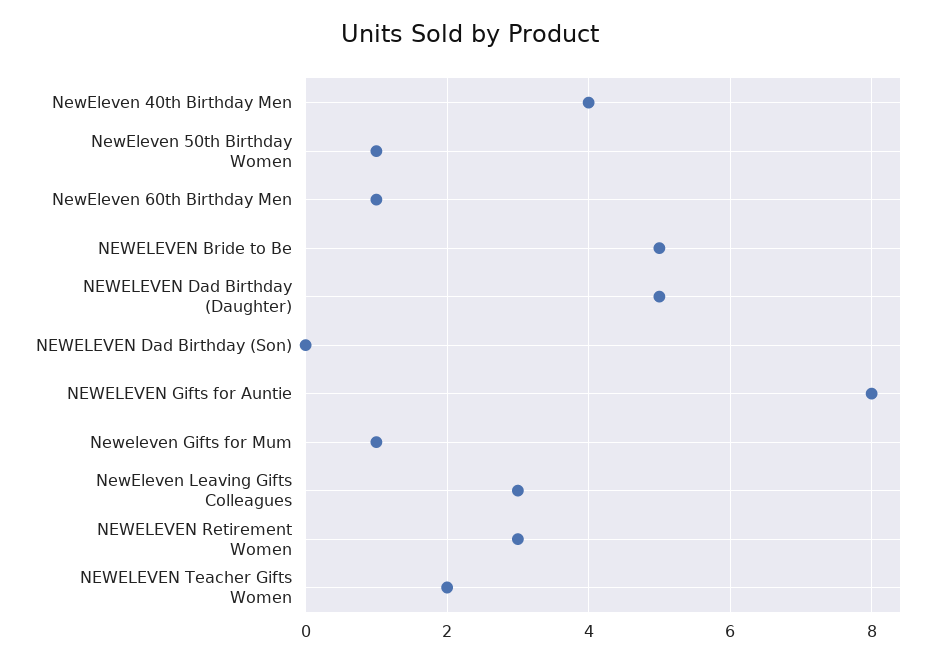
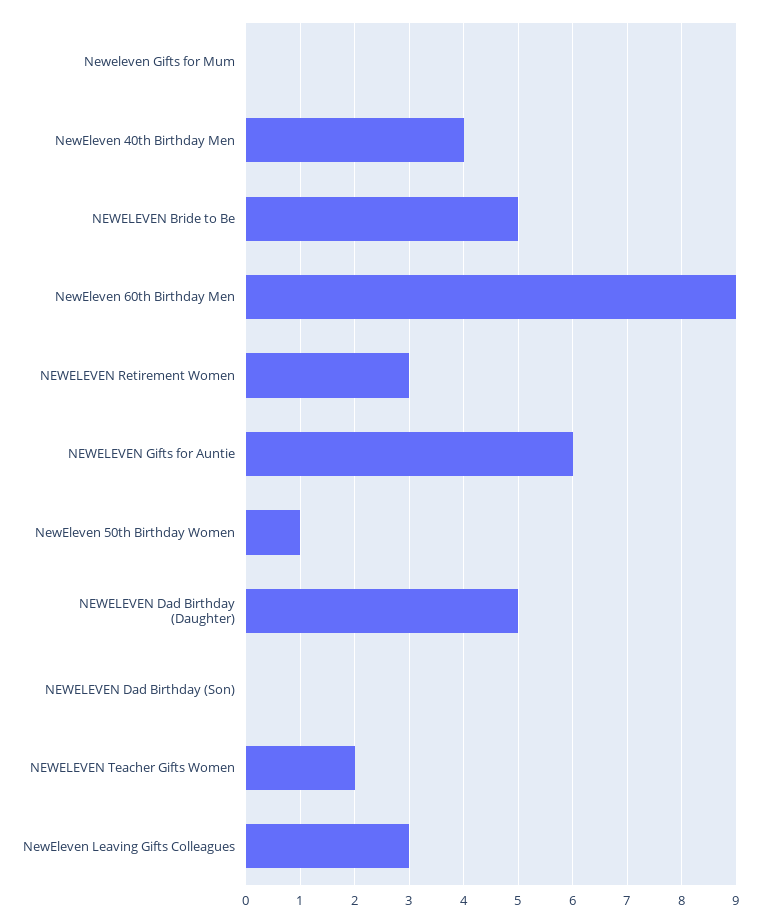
  {
    "NewEleven 40th Birthday Men": 4,
    "NewEleven 50th Birthday Women": 1,
-   "NewEleven 60th Birthday Men": 1,
+   "NewEleven 60th Birthday Men": 9,
    "NEWELEVEN Bride to Be": 5,
    "NEWELEVEN Dad Birthday (Daughter)": 5,
    "NEWELEVEN Dad Birthday (Son)": 0,
-   "NEWELEVEN Gifts for Auntie": 8,
+   "NEWELEVEN Gifts for Auntie": 6,
-   "Neweleven Gifts for Mum": 1,
+   "Neweleven Gifts for Mum": 0,
    "NewEleven Leaving Gifts Colleagues": 3,
    "NEWELEVEN Retirement Women": 3,
    "NEWELEVEN Teacher Gifts Women": 2
  }

